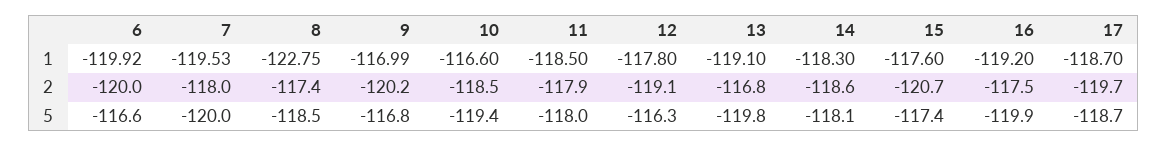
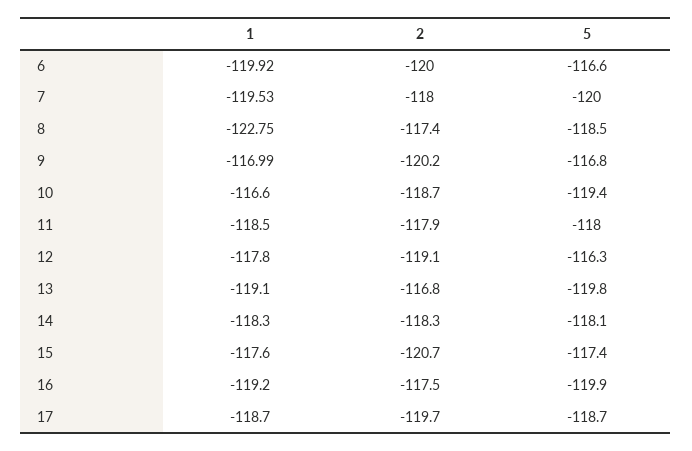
  {
    "6": {
      "1": -119.92,
      "2": -120,
      "5": -116.6
    },
    "7": {
      "1": -119.53,
      "2": -118,
      "5": -120
    },
    "8": {
      "1": -122.75,
      "2": -117.4,
      "5": -118.5
    },
    "9": {
      "1": -116.99,
      "2": -120.2,
      "5": -116.8
    },
    "10": {
      "1": -116.6,
-     "2": -118.5,
+     "2": -118.7,
      "5": -119.4
    },
    "11": {
      "1": -118.5,
      "2": -117.9,
      "5": -118
    },
    "12": {
      "1": -117.8,
      "2": -119.1,
      "5": -116.3
    },
    "13": {
      "1": -119.1,
      "2": -116.8,
      "5": -119.8
    },
    "14": {
      "1": -118.3,
-     "2": -118.6,
+     "2": -118.3,
      "5": -118.1
    },
    "15": {
      "1": -117.6,
      "2": -120.7,
      "5": -117.4
    },
    "16": {
      "1": -119.2,
      "2": -117.5,
      "5": -119.9
    },
    "17": {
      "1": -118.7,
      "2": -119.7,
      "5": -118.7
    }
  }

